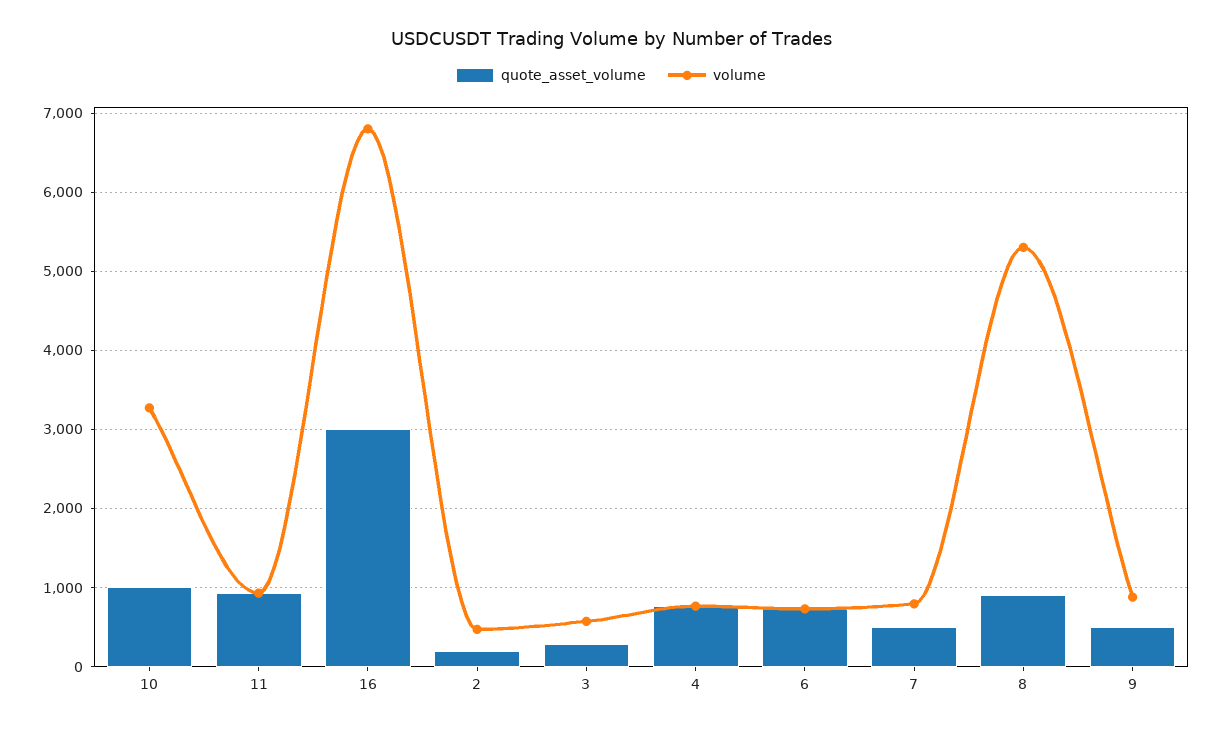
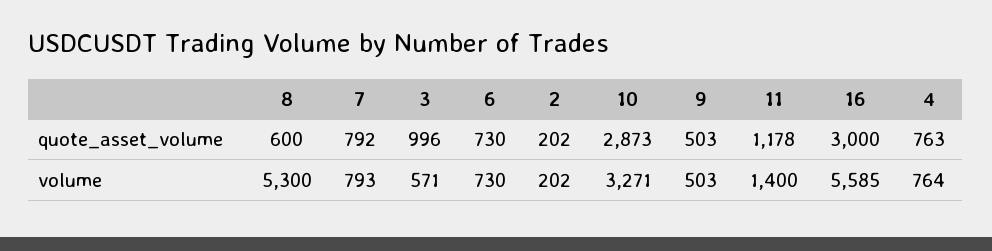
  {
    "quote_asset_volume": {
-     "10": 1000,
+     "10": 2873,
-     "11": 900,
+     "11": 1178,
      "16": 3000,
      "2": 202,
-     "3": 300,
+     "3": 996,
      "4": 763,
      "6": 730,
-     "7": 500,
+     "7": 792,
-     "8": 900,
+     "8": 600,
      "9": 503
    },
    "volume": {
      "10": 3271,
-     "11": 900,
+     "11": 1400,
-     "16": 6800,
+     "16": 5585,
-     "2": 500,
+     "2": 202,
      "3": 571,
      "4": 764,
      "6": 730,
      "7": 793,
      "8": 5300,
-     "9": 900
+     "9": 503
    }
  }

